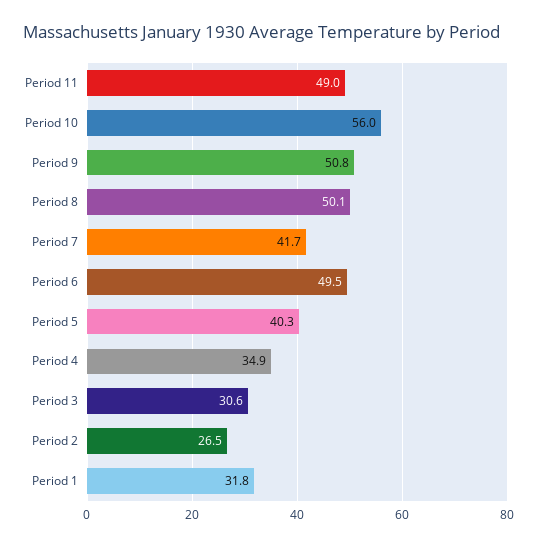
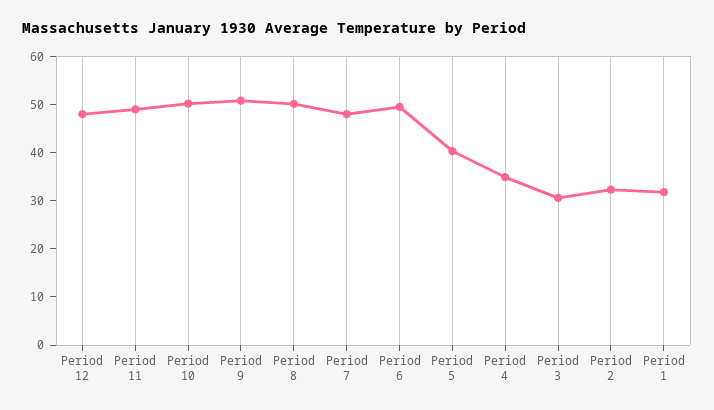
  {
    "Period 11": 49,
-   "Period 10": 56,
+   "Period 10": 50,
    "Period 9": 50.8,
    "Period 8": 50.1,
-   "Period 7": 41.7,
+   "Period 7": 48,
    "Period 6": 49.5,
    "Period 5": 40.3,
    "Period 4": 34.9,
    "Period 3": 30.6,
-   "Period 2": 26.5,
+   "Period 2": 32,
-   "Period 1": 31.8
+   "Period 1": 31.8,
+   "Period 12": 48
  }

